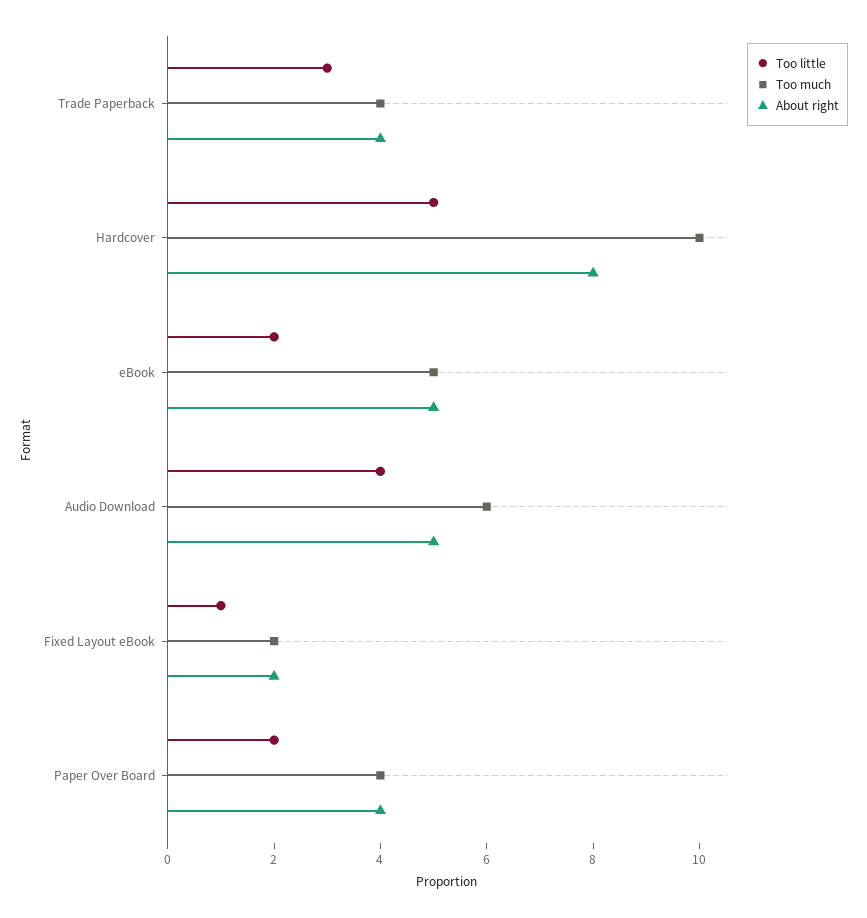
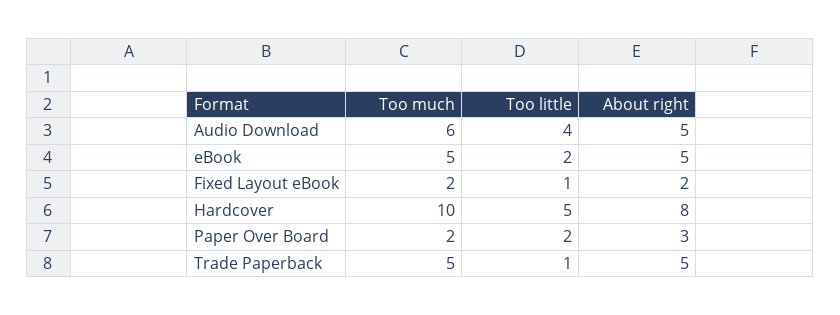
  {
    "Too little": {
-     "Trade Paperback": 3,
+     "Trade Paperback": 1,
      "Hardcover": 5,
      "eBook": 2,
      "Audio Download": 4,
      "Fixed Layout eBook": 1,
      "Paper Over Board": 2
    },
    "Too much": {
-     "Trade Paperback": 4,
+     "Trade Paperback": 5,
      "Hardcover": 10,
      "eBook": 5,
      "Audio Download": 6,
      "Fixed Layout eBook": 2,
-     "Paper Over Board": 4
+     "Paper Over Board": 2
    },
    "About right": {
-     "Trade Paperback": 4,
+     "Trade Paperback": 5,
      "Hardcover": 8,
      "eBook": 5,
      "Audio Download": 5,
      "Fixed Layout eBook": 2,
-     "Paper Over Board": 4
+     "Paper Over Board": 3
    }
  }

